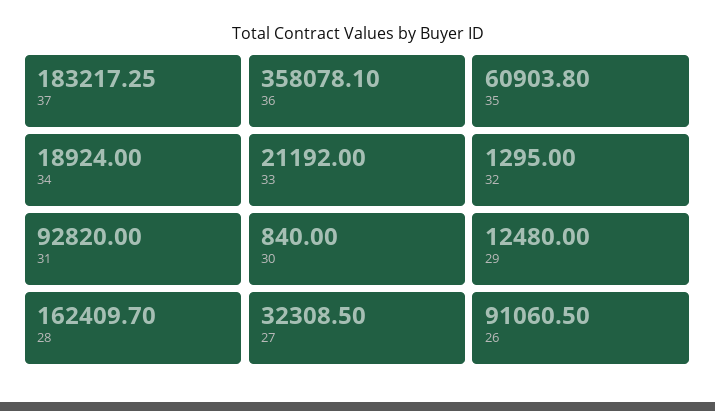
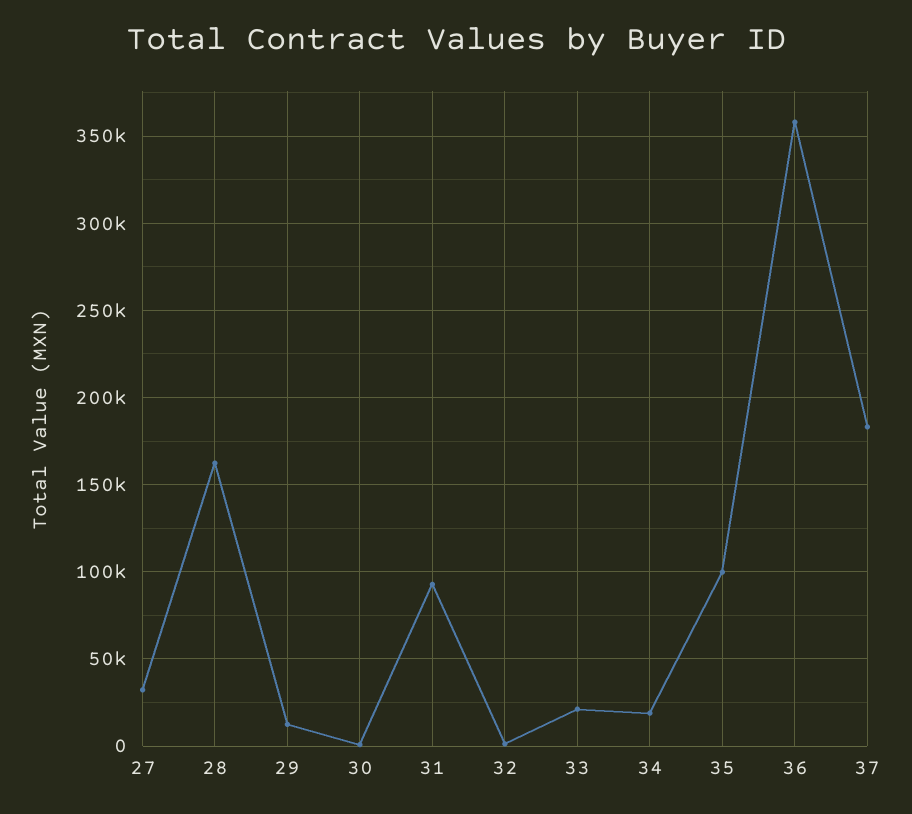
  {
    "37": 183217.25,
    "36": 358078.1,
-   "35": 60903.8,
+   "35": 100000,
    "34": 18924,
    "33": 21192,
    "32": 1295,
    "31": 92820,
    "30": 840,
    "29": 12480,
    "28": 162409.7,
-   "27": 32308.5,
+   "27": 32308.5
-   "26": 91060.5
  }

